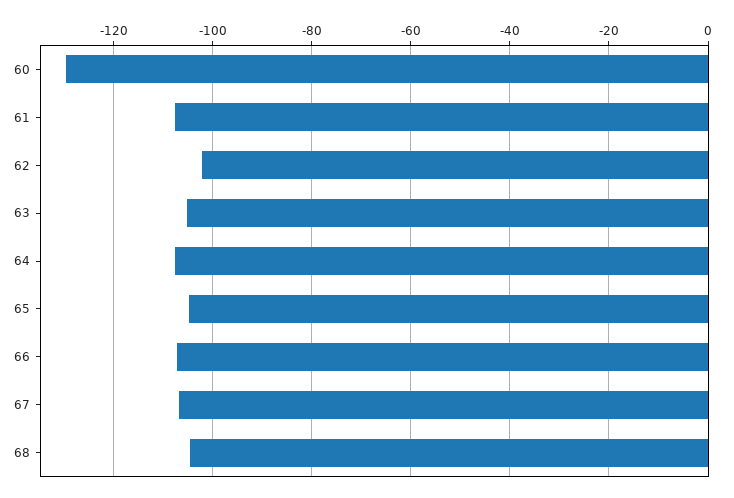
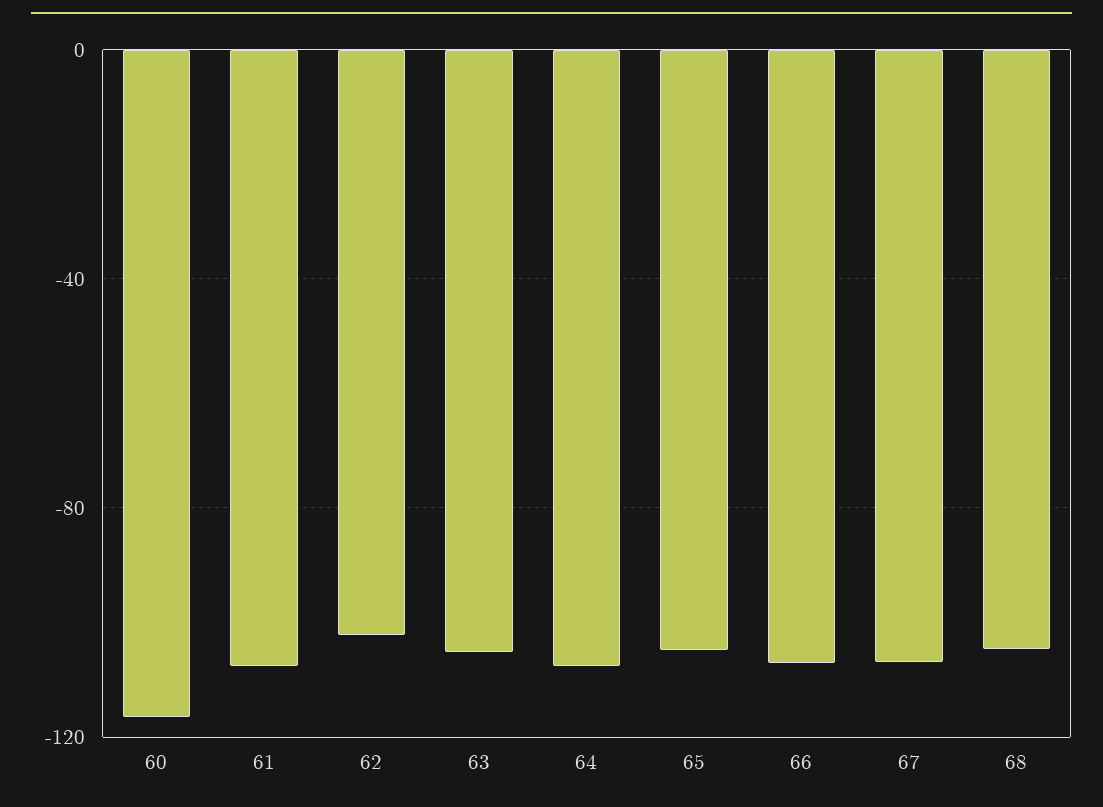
  {
-   "60": -130,
+   "60": -115,
    "61": -108,
    "62": -102,
    "63": -106,
    "64": -108,
    "65": -104,
    "66": -108,
    "67": -106,
    "68": -104
  }

